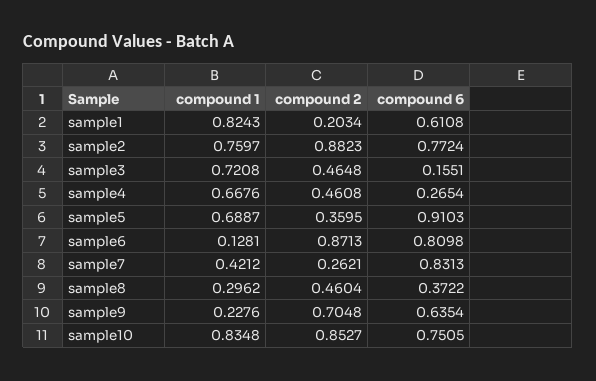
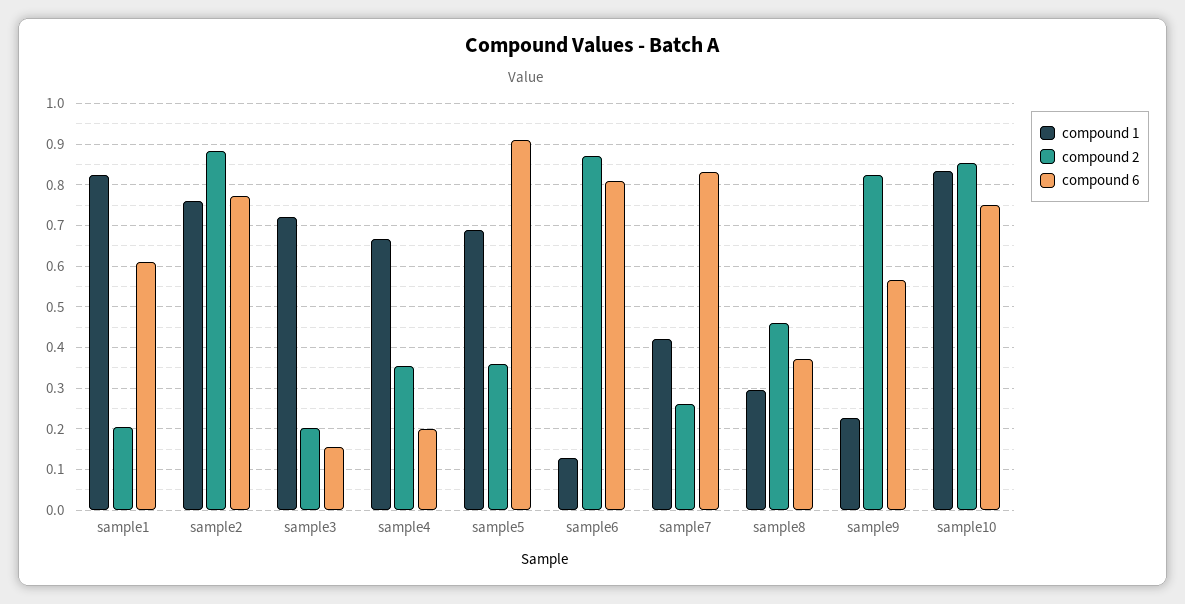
  {
    "compound 1": {
      "sample1": 0.8243,
      "sample2": 0.7597,
      "sample3": 0.7208,
      "sample4": 0.6676,
      "sample5": 0.6887,
      "sample6": 0.1281,
      "sample7": 0.4212,
      "sample8": 0.2962,
      "sample9": 0.2276,
      "sample10": 0.8348
    },
    "compound 2": {
      "sample1": 0.2034,
      "sample2": 0.8823,
-     "sample3": 0.4648,
+     "sample3": 0.2,
-     "sample4": 0.4608,
+     "sample4": 0.36,
      "sample5": 0.3595,
      "sample6": 0.8713,
      "sample7": 0.2621,
      "sample8": 0.4604,
-     "sample9": 0.7048,
+     "sample9": 0.82,
      "sample10": 0.8527
    },
    "compound 6": {
      "sample1": 0.6108,
      "sample2": 0.7724,
      "sample3": 0.1551,
-     "sample4": 0.2654,
+     "sample4": 0.2,
      "sample5": 0.9103,
      "sample6": 0.8098,
      "sample7": 0.8313,
      "sample8": 0.3722,
-     "sample9": 0.6354,
+     "sample9": 0.56,
      "sample10": 0.7505
    }
  }

